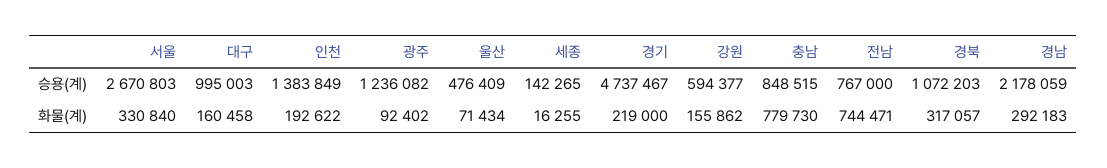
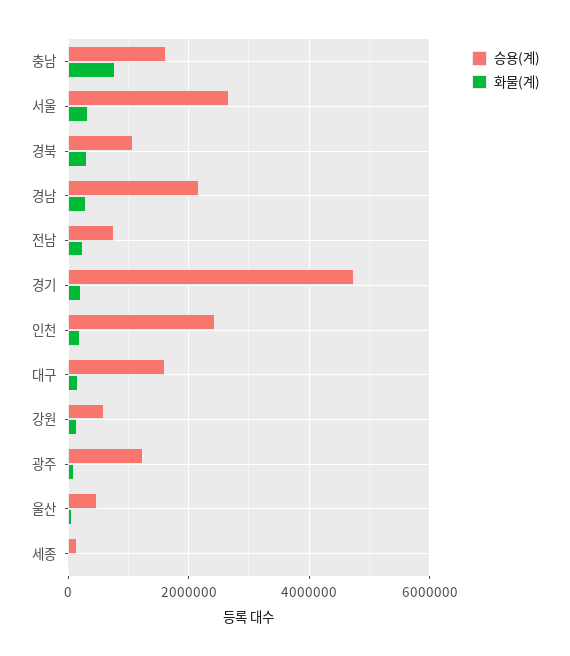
  {
    "승용(계)": {
      "서울": 2670803,
-     "대구": 995003,
+     "대구": 1600000,
-     "인천": 1383849,
+     "인천": 2400000,
      "광주": 1236082,
      "울산": 476409,
      "세종": 142265,
      "경기": 4737467,
      "강원": 594377,
-     "충남": 848515,
+     "충남": 1600000,
      "전남": 767000,
      "경북": 1072203,
      "경남": 2178059
    },
    "화물(계)": {
      "서울": 330840,
      "대구": 160458,
      "인천": 192622,
      "광주": 92402,
      "울산": 71434,
      "세종": 16255,
      "경기": 219000,
      "강원": 155862,
      "충남": 779730,
-     "전남": 744471,
+     "전남": 200000,
      "경북": 317057,
      "경남": 292183
    }
  }

